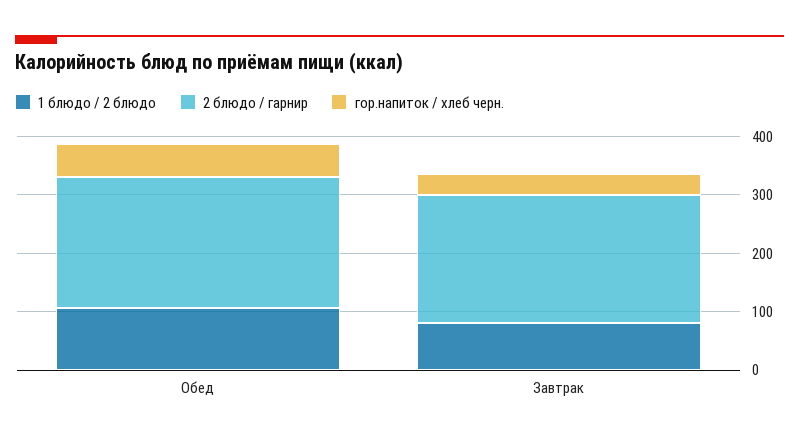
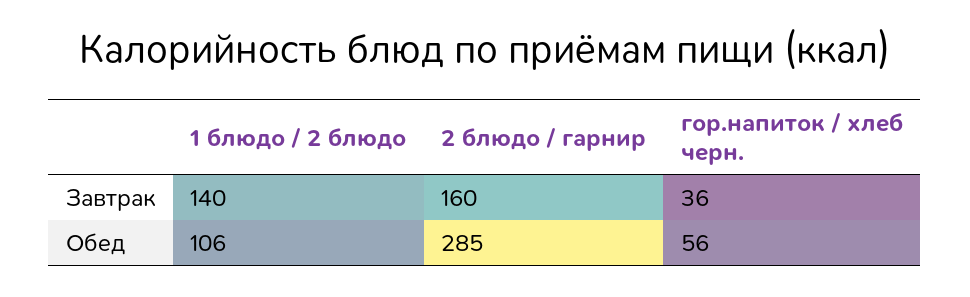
  {
    "1 блюдо / 2 блюдо": {
      "Обед": 106,
-     "Завтрак": 80
+     "Завтрак": 140
    },
    "2 блюдо / гарнир": {
-     "Обед": 220,
+     "Обед": 285,
-     "Завтрак": 220
+     "Завтрак": 160
    },
    "гор.напиток / хлеб черн.": {
      "Обед": 56,
      "Завтрак": 36
    }
  }

